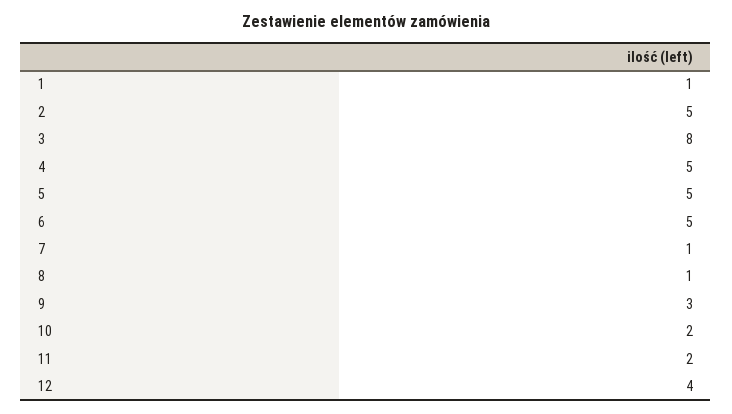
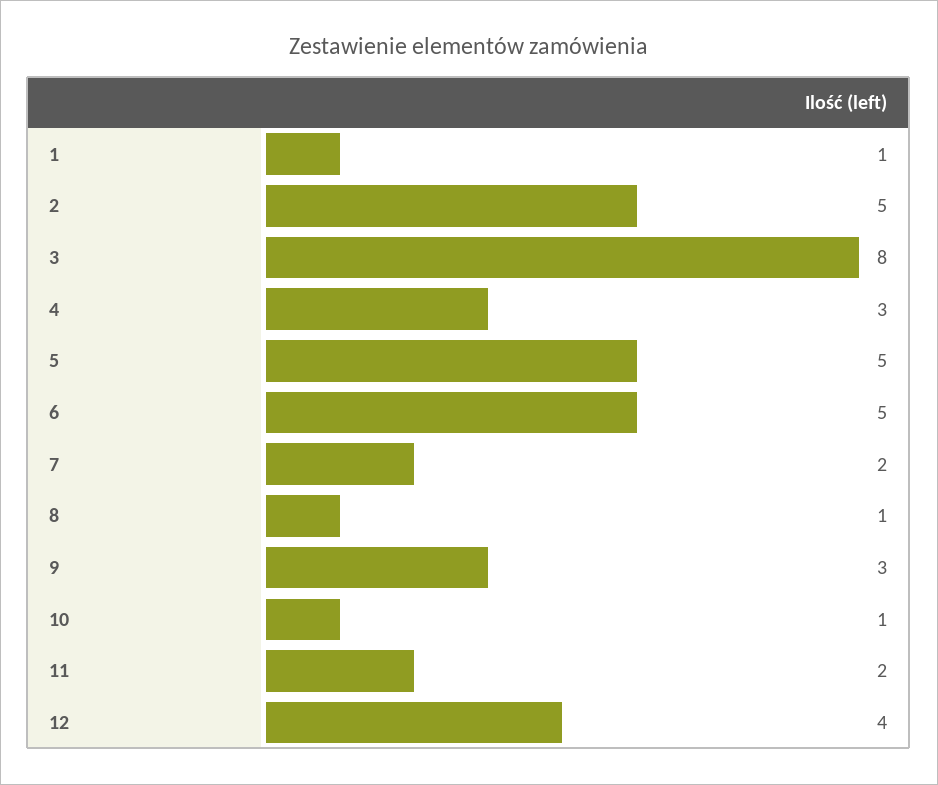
  {
    "1": 1,
    "2": 5,
    "3": 8,
-   "4": 5,
+   "4": 3,
    "5": 5,
    "6": 5,
-   "7": 1,
+   "7": 2,
    "8": 1,
    "9": 3,
-   "10": 2,
+   "10": 1,
    "11": 2,
    "12": 4
  }

